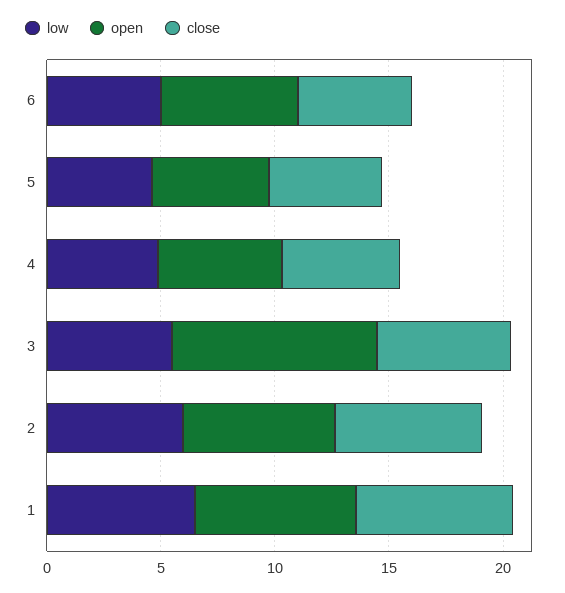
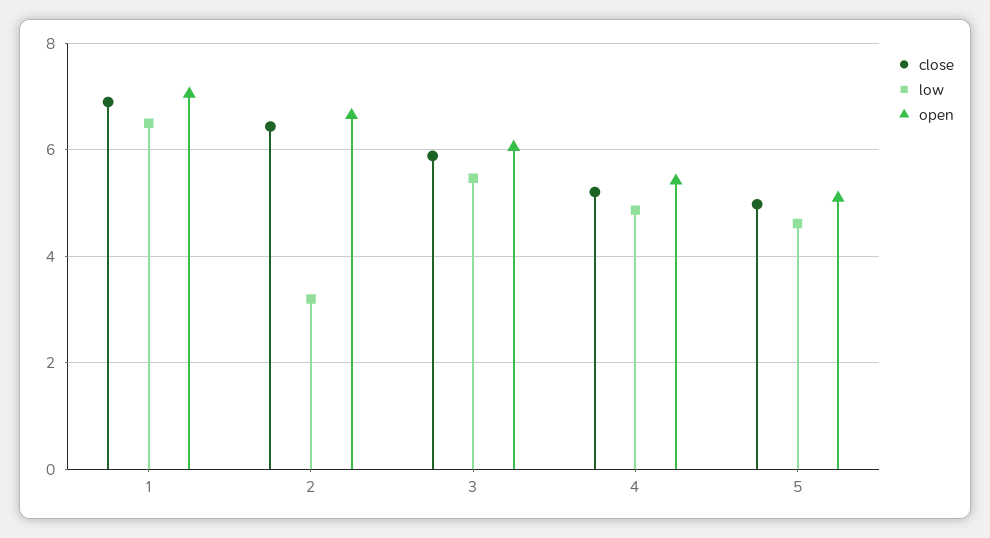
  {
    "low": {
-     "6": 5,
      "5": 4.6,
      "4": 4.8,
      "3": 5.4,
-     "2": 6,
+     "2": 3.2,
      "1": 6.6
    },
    "open": {
-     "6": 6,
      "5": 5.2,
      "4": 5.4,
-     "3": 9,
+     "3": 6,
      "2": 6.6,
      "1": 7
    },
    "close": {
-     "6": 5,
      "5": 5,
      "4": 5.2,
      "3": 5.8,
      "2": 6.4,
      "1": 7
    }
  }

